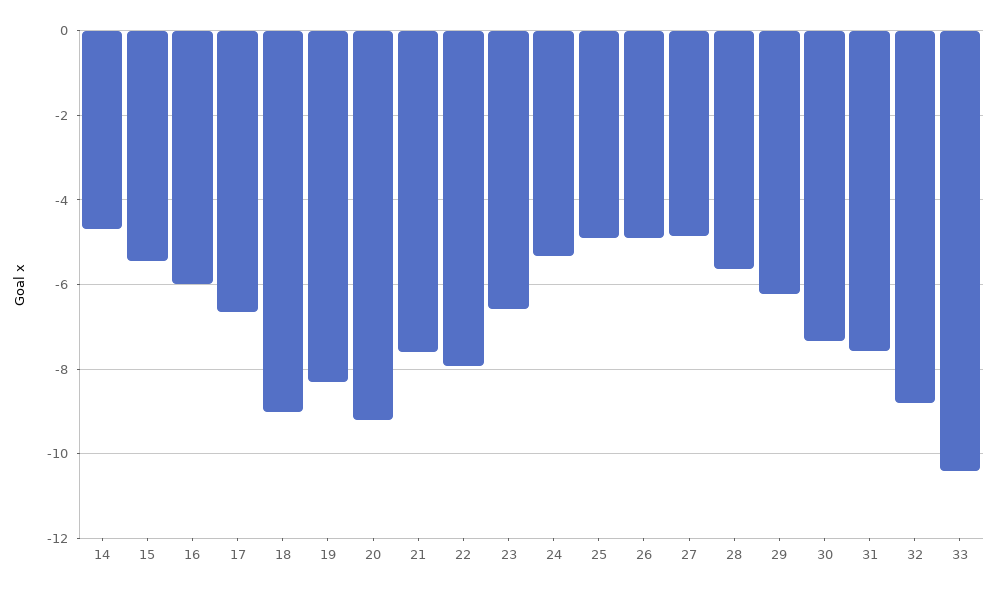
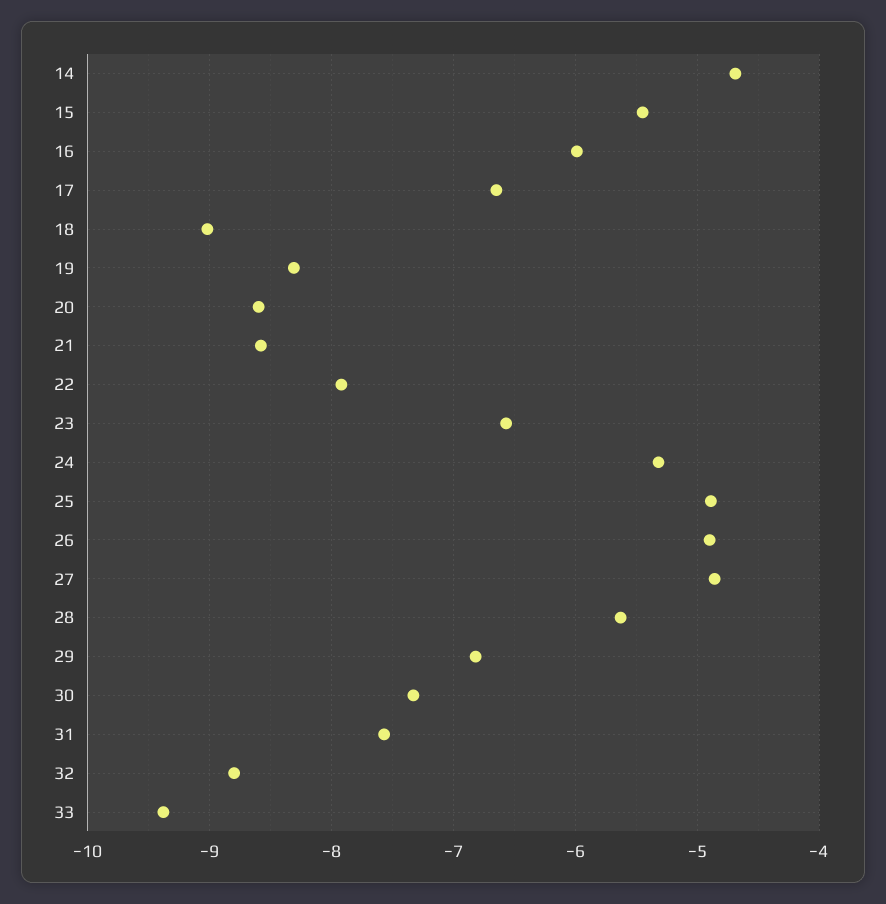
  {
    "14": -4.7,
    "15": -5.5,
    "16": -6,
    "17": -6.7,
    "18": -9,
    "19": -8.3,
-   "20": -9.2,
+   "20": -8.6,
-   "21": -7.6,
+   "21": -8.6,
    "22": -7.9,
    "23": -6.6,
    "24": -5.3,
    "25": -4.9,
    "26": -4.9,
    "27": -4.9,
    "28": -5.6,
-   "29": -6.2,
+   "29": -6.8,
    "30": -7.3,
    "31": -7.6,
    "32": -8.8,
-   "33": -10.4
+   "33": -9.4
  }

